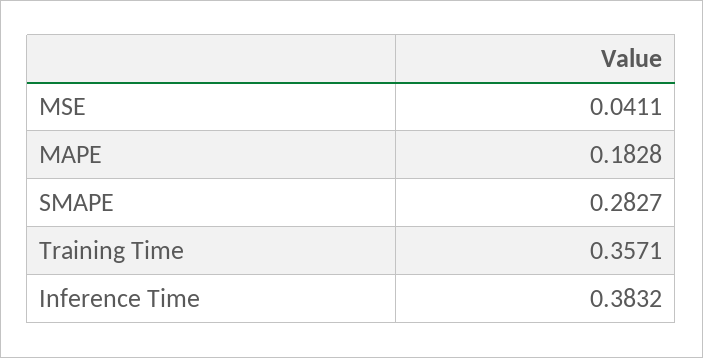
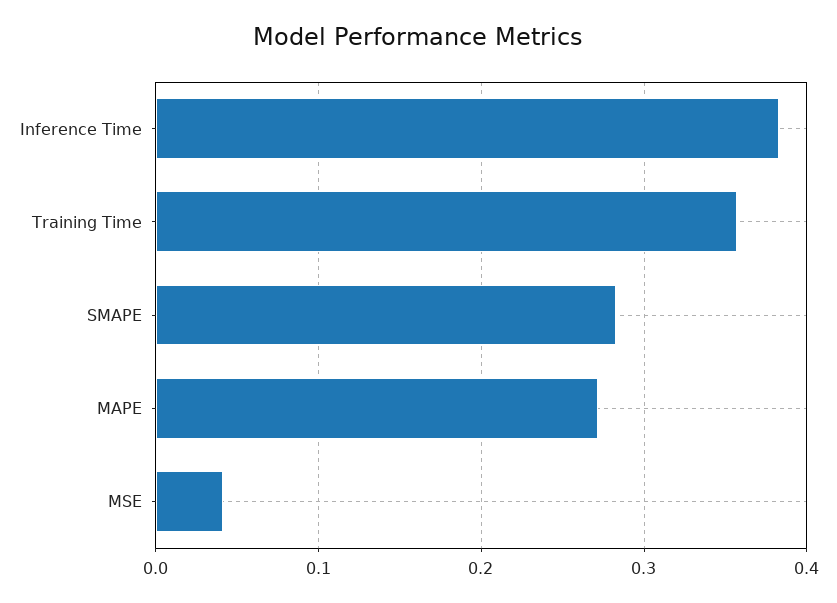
  {
    "MSE": 0.0411,
-   "MAPE": 0.1828,
+   "MAPE": 0.27,
    "SMAPE": 0.2827,
    "Training Time": 0.3571,
    "Inference Time": 0.3832
  }

